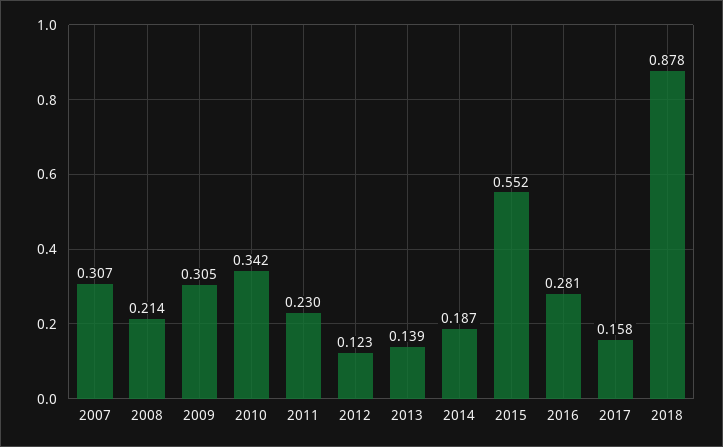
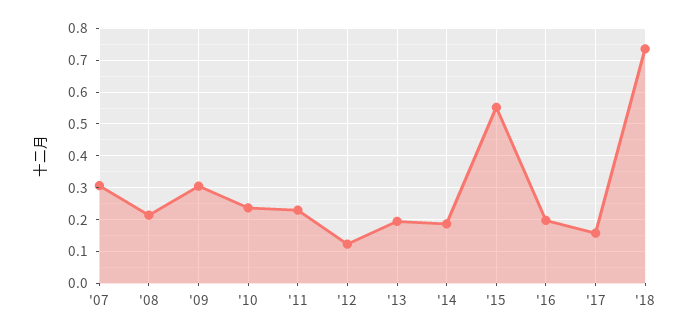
  {
    "2007": 0.307,
    "2008": 0.214,
    "2009": 0.305,
-   "2010": 0.342,
+   "2010": 0.24,
    "2011": 0.23,
    "2012": 0.123,
-   "2013": 0.139,
+   "2013": 0.2,
    "2014": 0.187,
    "2015": 0.552,
-   "2016": 0.281,
+   "2016": 0.2,
    "2017": 0.158,
-   "2018": 0.878
+   "2018": 0.74
  }

